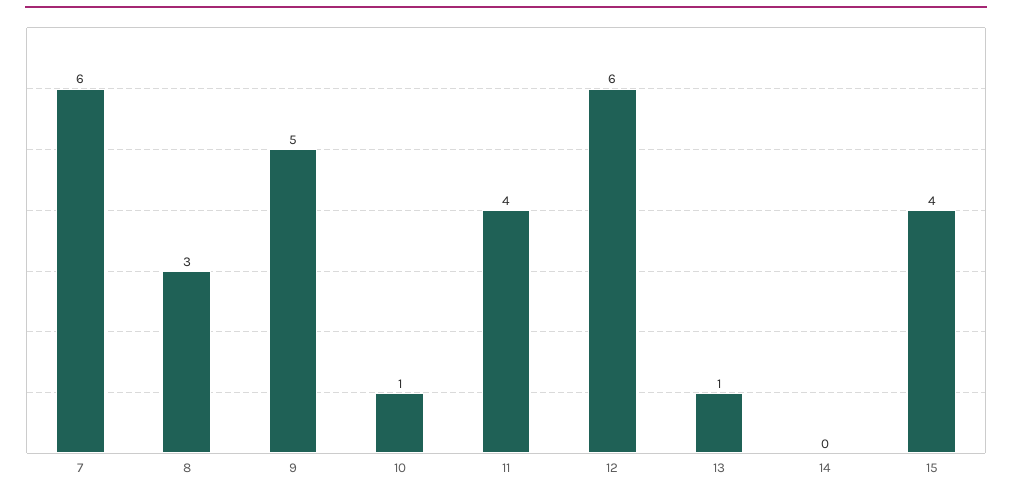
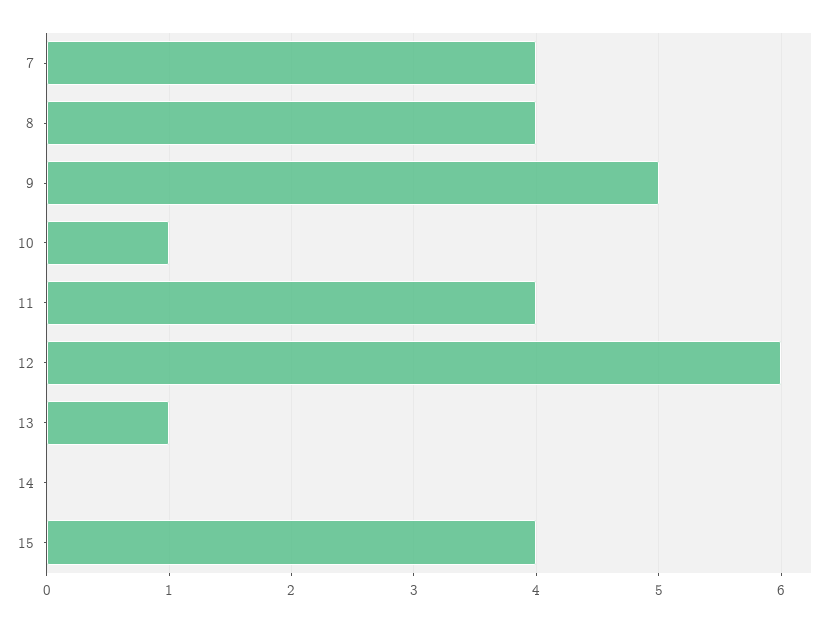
  {
-   "7": 6,
+   "7": 4,
-   "8": 3,
+   "8": 4,
    "9": 5,
    "10": 1,
    "11": 4,
    "12": 6,
    "13": 1,
    "14": 0,
    "15": 4
  }

